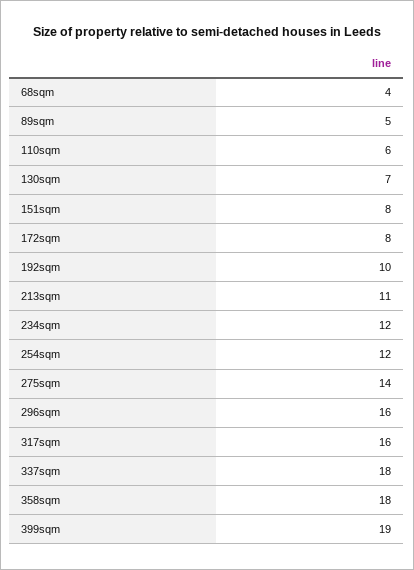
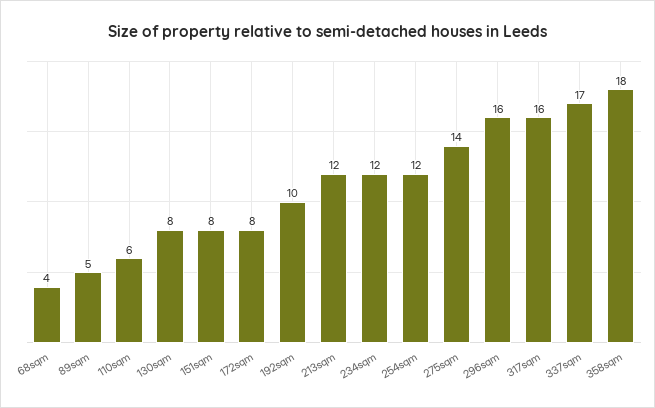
  {
    "68sqm": 4,
    "89sqm": 5,
    "110sqm": 6,
-   "130sqm": 7,
+   "130sqm": 8,
    "151sqm": 8,
    "172sqm": 8,
    "192sqm": 10,
-   "213sqm": 11,
+   "213sqm": 12,
    "234sqm": 12,
    "254sqm": 12,
    "275sqm": 14,
    "296sqm": 16,
    "317sqm": 16,
-   "337sqm": 18,
+   "337sqm": 17,
-   "358sqm": 18,
+   "358sqm": 18
-   "399sqm": 19
  }

